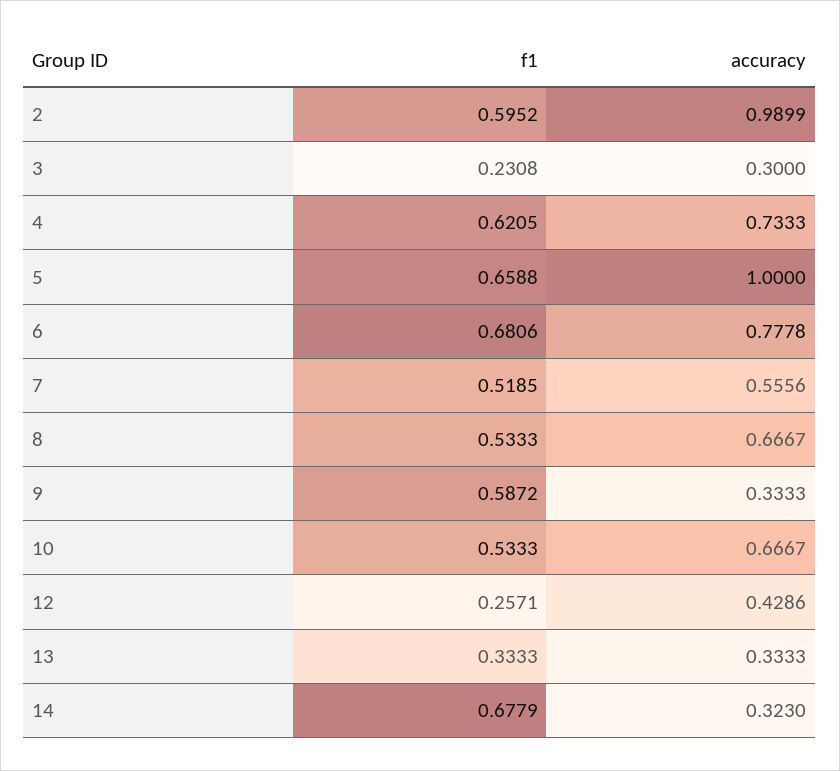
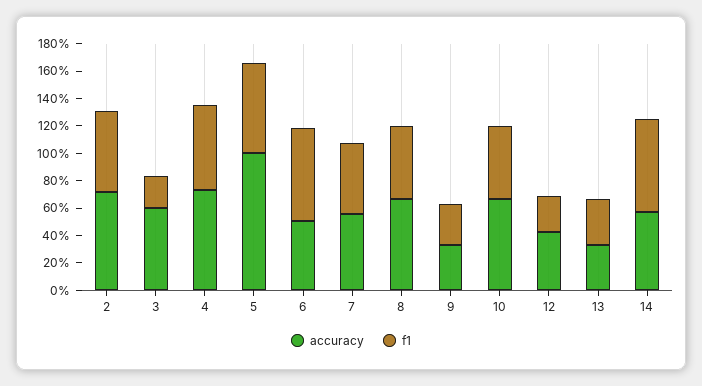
  {
    "f1": {
      "2": 0.5952,
      "3": 0.2308,
      "4": 0.6205,
      "5": 0.6588,
      "6": 0.6806,
      "7": 0.5185,
      "8": 0.5333,
-     "9": 0.5872,
+     "9": 0.3,
      "10": 0.5333,
      "12": 0.2571,
      "13": 0.3333,
      "14": 0.6779
    },
    "accuracy": {
-     "2": 0.9899,
+     "2": 0.7,
-     "3": 0.3,
+     "3": 0.6,
      "4": 0.7333,
      "5": 1,
-     "6": 0.7778,
+     "6": 0.5,
      "7": 0.5556,
      "8": 0.6667,
      "9": 0.3333,
      "10": 0.6667,
      "12": 0.4286,
      "13": 0.3333,
-     "14": 0.323
+     "14": 0.6
    }
  }

